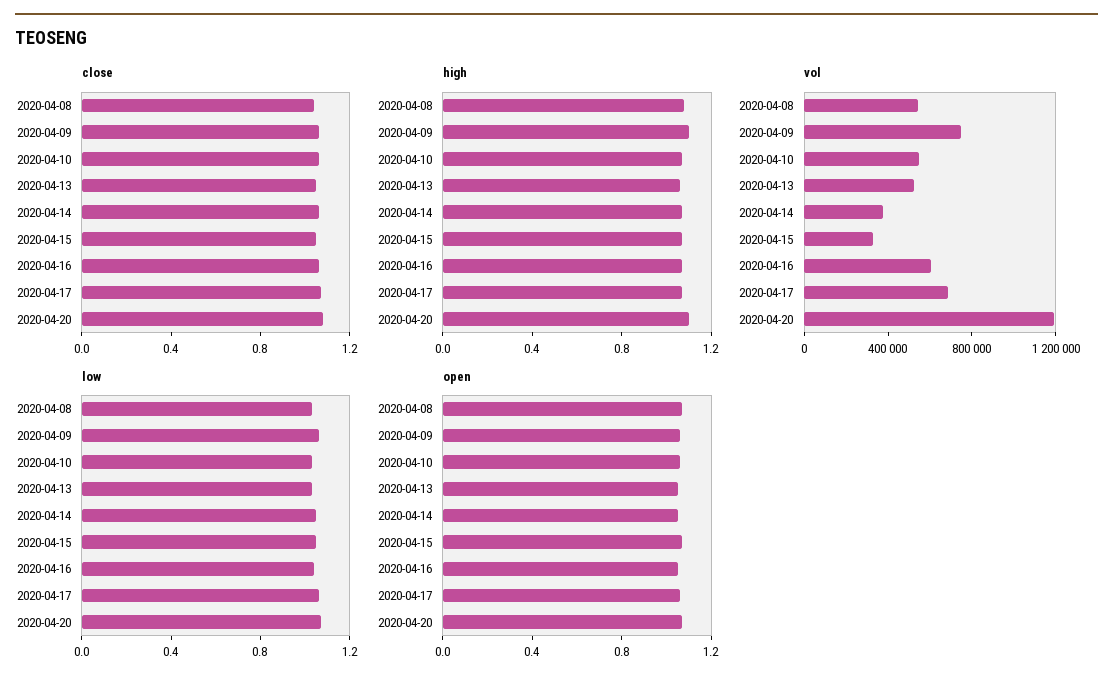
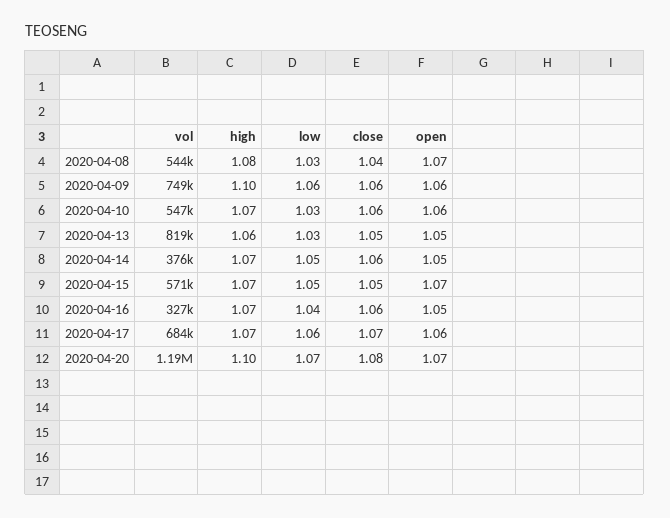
  {
    "close": {
      "2020-04-08": 1.04,
      "2020-04-09": 1.06,
      "2020-04-10": 1.06,
      "2020-04-13": 1.05,
      "2020-04-14": 1.06,
      "2020-04-15": 1.05,
      "2020-04-16": 1.06,
      "2020-04-17": 1.07,
      "2020-04-20": 1.08
    },
    "high": {
      "2020-04-08": 1.08,
      "2020-04-09": 1.1,
      "2020-04-10": 1.07,
      "2020-04-13": 1.06,
      "2020-04-14": 1.07,
      "2020-04-15": 1.07,
      "2020-04-16": 1.07,
      "2020-04-17": 1.07,
      "2020-04-20": 1.1
    },
    "vol": {
      "2020-04-08": 544000,
      "2020-04-09": 749000,
      "2020-04-10": 547000,
-     "2020-04-13": 500000,
+     "2020-04-13": 819000,
      "2020-04-14": 376000,
-     "2020-04-15": 300000,
+     "2020-04-15": 571000,
-     "2020-04-16": 600000,
+     "2020-04-16": 327000,
      "2020-04-17": 684000,
      "2020-04-20": 1190000
    },
    "low": {
      "2020-04-08": 1.03,
      "2020-04-09": 1.06,
      "2020-04-10": 1.03,
      "2020-04-13": 1.03,
      "2020-04-14": 1.05,
      "2020-04-15": 1.05,
      "2020-04-16": 1.04,
      "2020-04-17": 1.06,
      "2020-04-20": 1.07
    },
    "open": {
      "2020-04-08": 1.07,
      "2020-04-09": 1.06,
      "2020-04-10": 1.06,
      "2020-04-13": 1.05,
      "2020-04-14": 1.05,
      "2020-04-15": 1.07,
      "2020-04-16": 1.05,
      "2020-04-17": 1.06,
      "2020-04-20": 1.07
    }
  }

